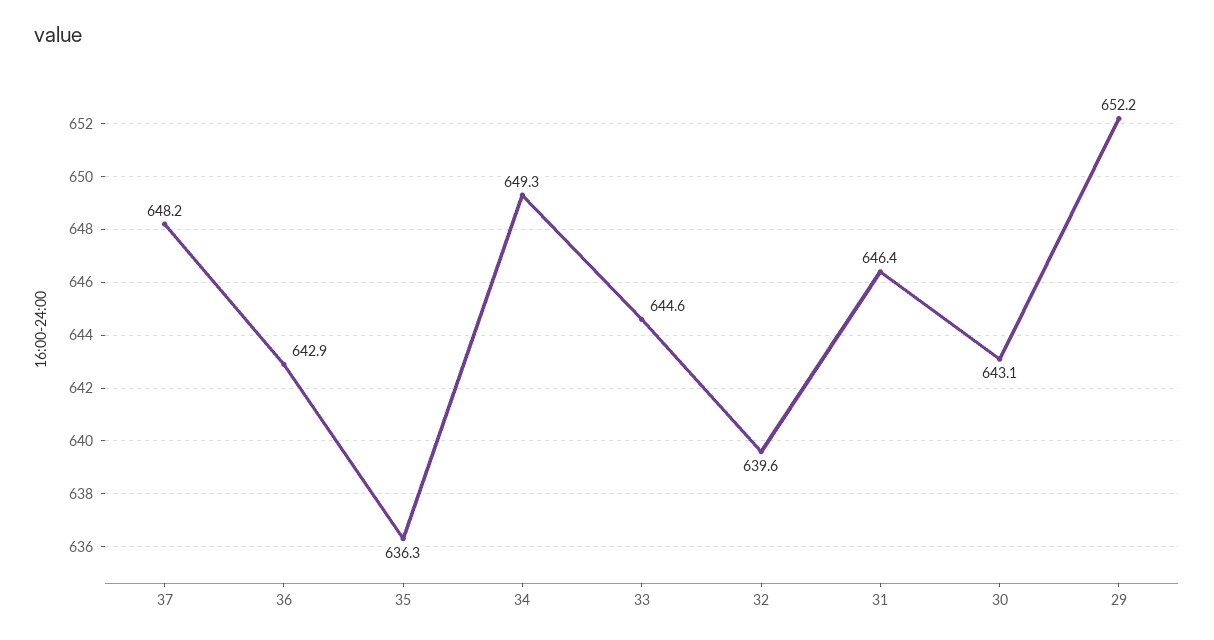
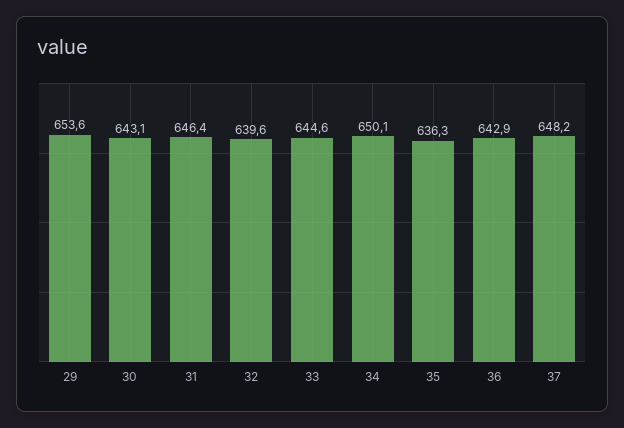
  {
    "37": 648.2,
    "36": 642.9,
    "35": 636.3,
-   "34": 649.3,
+   "34": 650.1,
    "33": 644.6,
    "32": 639.6,
    "31": 646.4,
    "30": 643.1,
-   "29": 652.2
+   "29": 653.6
  }

